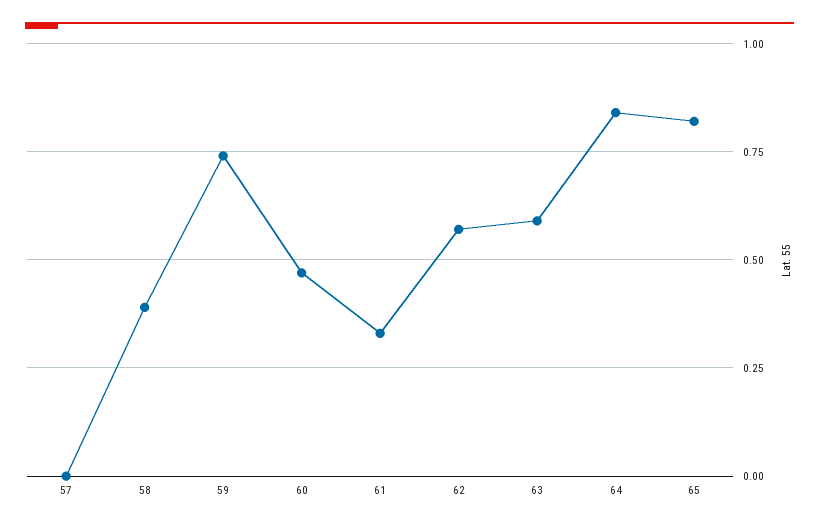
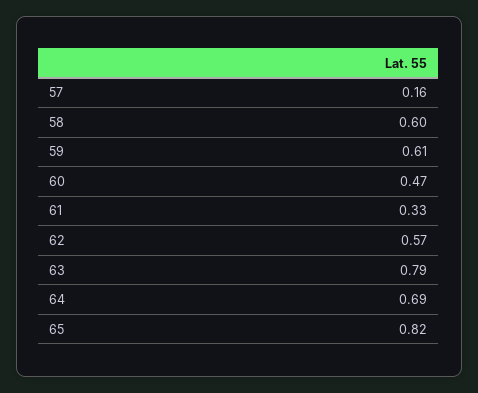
  {
-   "57": 0,
+   "57": 0.16,
-   "58": 0.4,
+   "58": 0.6,
-   "59": 0.75,
+   "59": 0.61,
    "60": 0.47,
    "61": 0.33,
    "62": 0.57,
-   "63": 0.6,
+   "63": 0.79,
-   "64": 0.85,
+   "64": 0.69,
    "65": 0.82
  }

